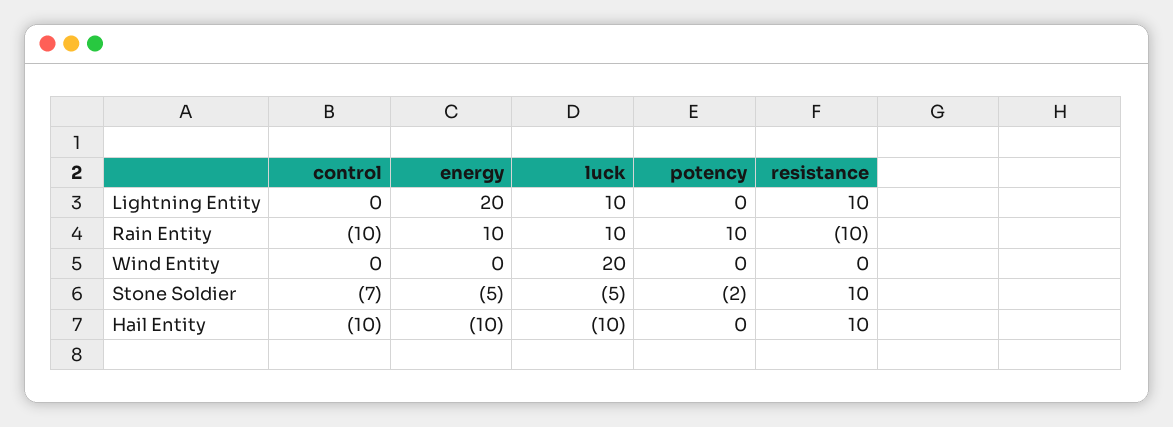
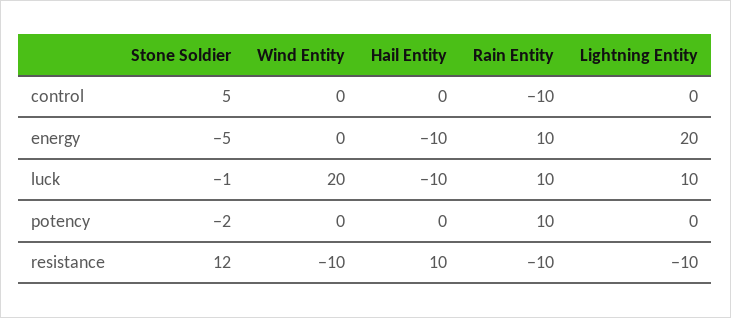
  {
    "control": {
      "Lightning Entity": 0,
      "Rain Entity": -10,
      "Wind Entity": 0,
-     "Stone Soldier": -7,
+     "Stone Soldier": 5,
-     "Hail Entity": -10
+     "Hail Entity": 0
    },
    "energy": {
      "Lightning Entity": 20,
      "Rain Entity": 10,
      "Wind Entity": 0,
      "Stone Soldier": -5,
      "Hail Entity": -10
    },
    "luck": {
      "Lightning Entity": 10,
      "Rain Entity": 10,
      "Wind Entity": 20,
-     "Stone Soldier": -5,
+     "Stone Soldier": -1,
      "Hail Entity": -10
    },
    "potency": {
      "Lightning Entity": 0,
      "Rain Entity": 10,
      "Wind Entity": 0,
      "Stone Soldier": -2,
      "Hail Entity": 0
    },
    "resistance": {
-     "Lightning Entity": 10,
+     "Lightning Entity": -10,
      "Rain Entity": -10,
-     "Wind Entity": 0,
+     "Wind Entity": -10,
-     "Stone Soldier": 10,
+     "Stone Soldier": 12,
      "Hail Entity": 10
    }
  }

